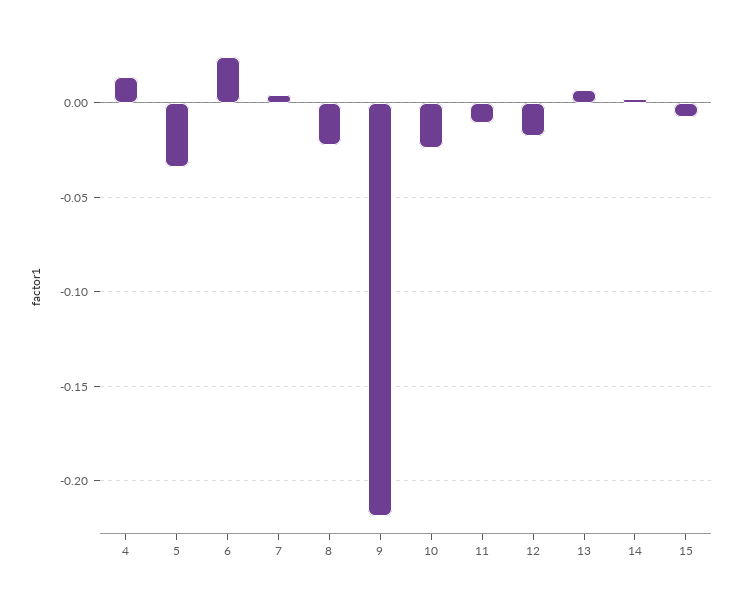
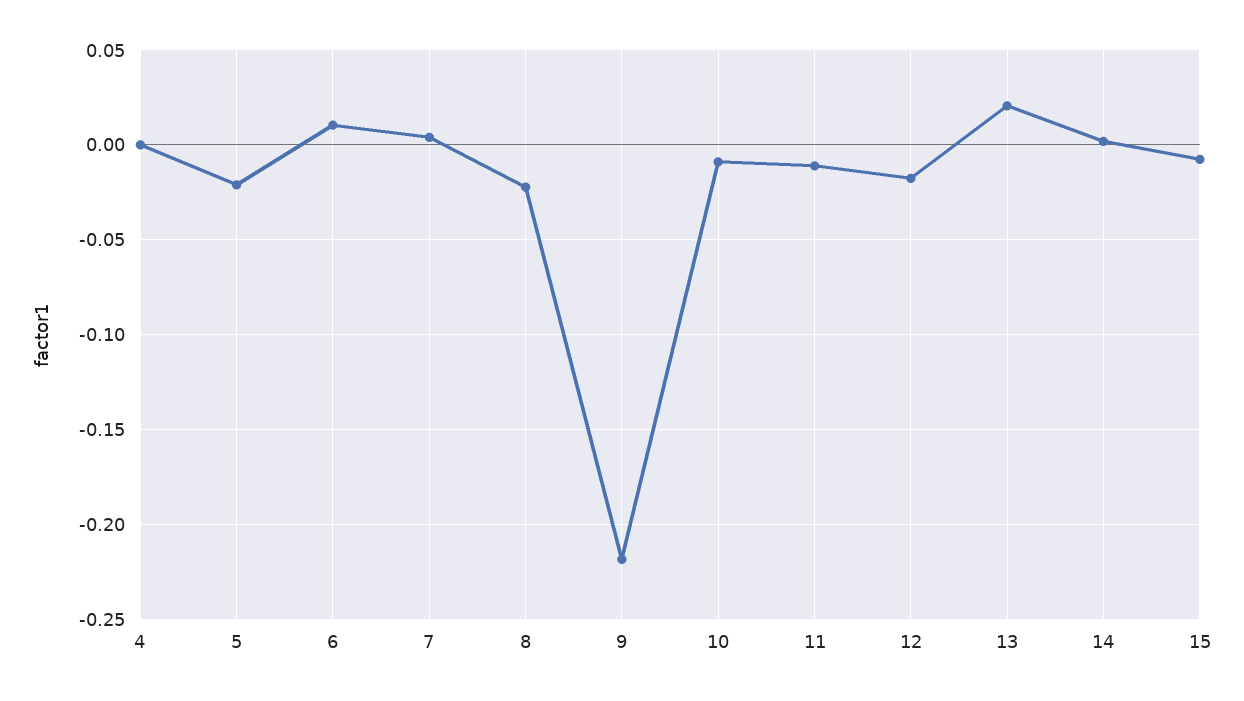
  {
-   "4": 0.015,
+   "4": 0,
-   "5": -0.035,
+   "5": -0.02,
-   "6": 0.025,
+   "6": 0.01,
    "7": 0.005,
    "8": -0.02,
    "9": -0.22,
-   "10": -0.025,
+   "10": -0.01,
    "11": -0.01,
    "12": -0.02,
-   "13": 0.005,
+   "13": 0.02,
    "14": 0,
    "15": -0.01
  }

